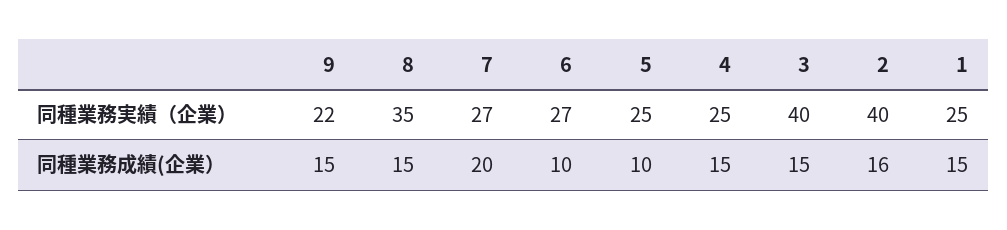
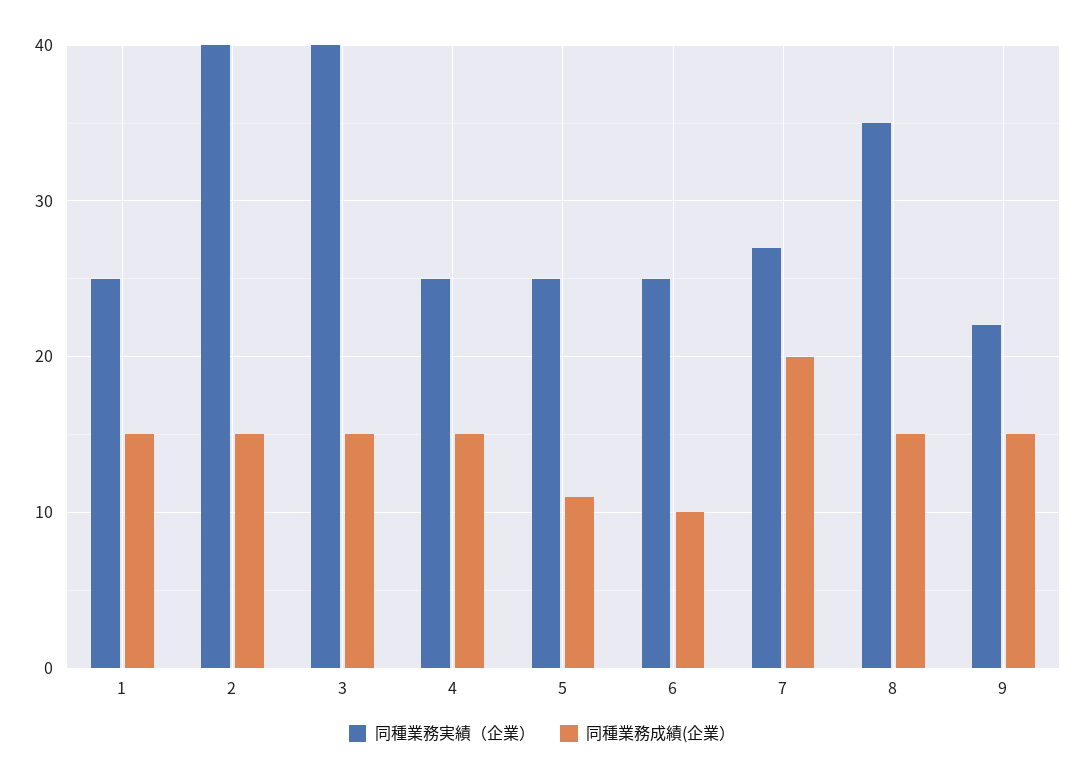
  {
    "同種業務実績（企業）": {
      "9": 22,
      "8": 35,
      "7": 27,
-     "6": 27,
+     "6": 25,
      "5": 25,
      "4": 25,
      "3": 40,
      "2": 40,
      "1": 25
    },
    "同種業務成績(企業）": {
      "9": 15,
      "8": 15,
      "7": 20,
      "6": 10,
-     "5": 10,
+     "5": 11,
      "4": 15,
      "3": 15,
-     "2": 16,
+     "2": 15,
      "1": 15
    }
  }

